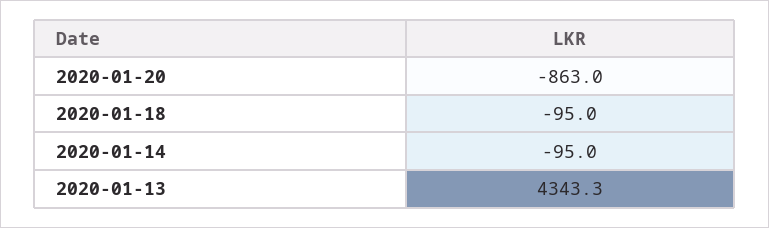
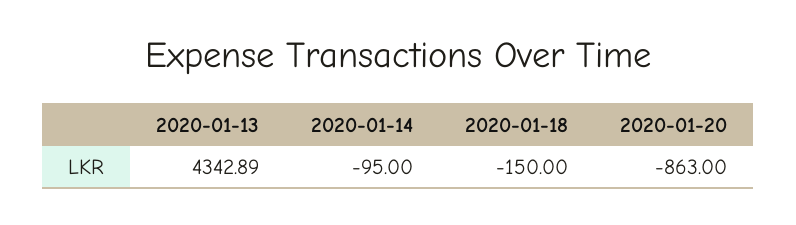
  {
    "2020-01-20": -863,
-   "2020-01-18": -95,
+   "2020-01-18": -150,
    "2020-01-14": -95,
-   "2020-01-13": 4343.3
+   "2020-01-13": 4342.89
  }

